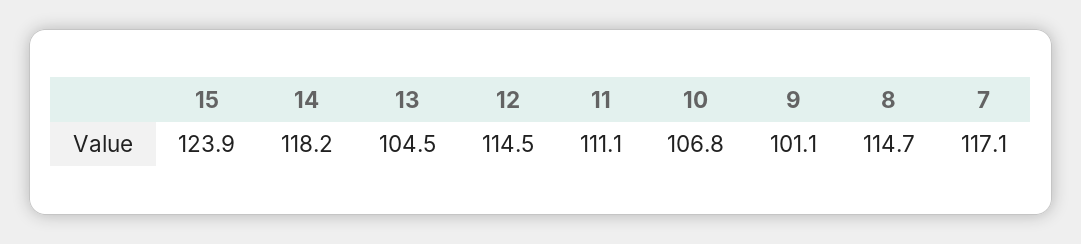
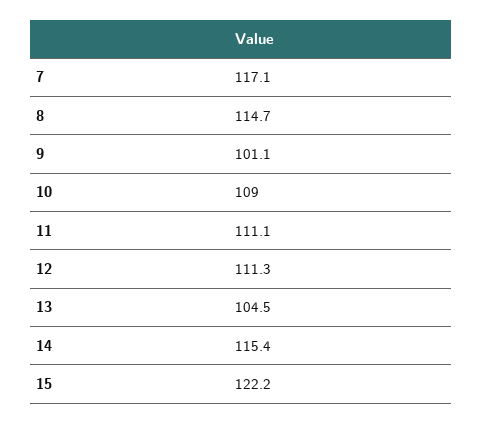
  {
-   "15": 123.9,
+   "15": 122.2,
-   "14": 118.2,
+   "14": 115.4,
    "13": 104.5,
-   "12": 114.5,
+   "12": 111.3,
    "11": 111.1,
-   "10": 106.8,
+   "10": 109,
    "9": 101.1,
    "8": 114.7,
    "7": 117.1
  }

